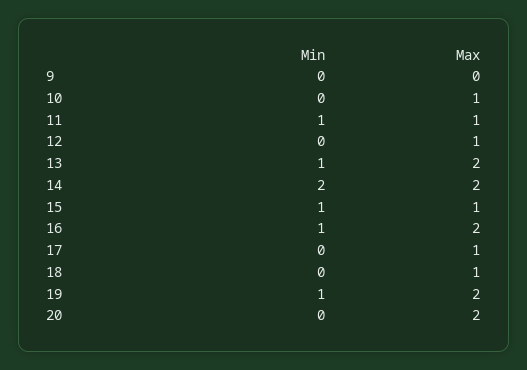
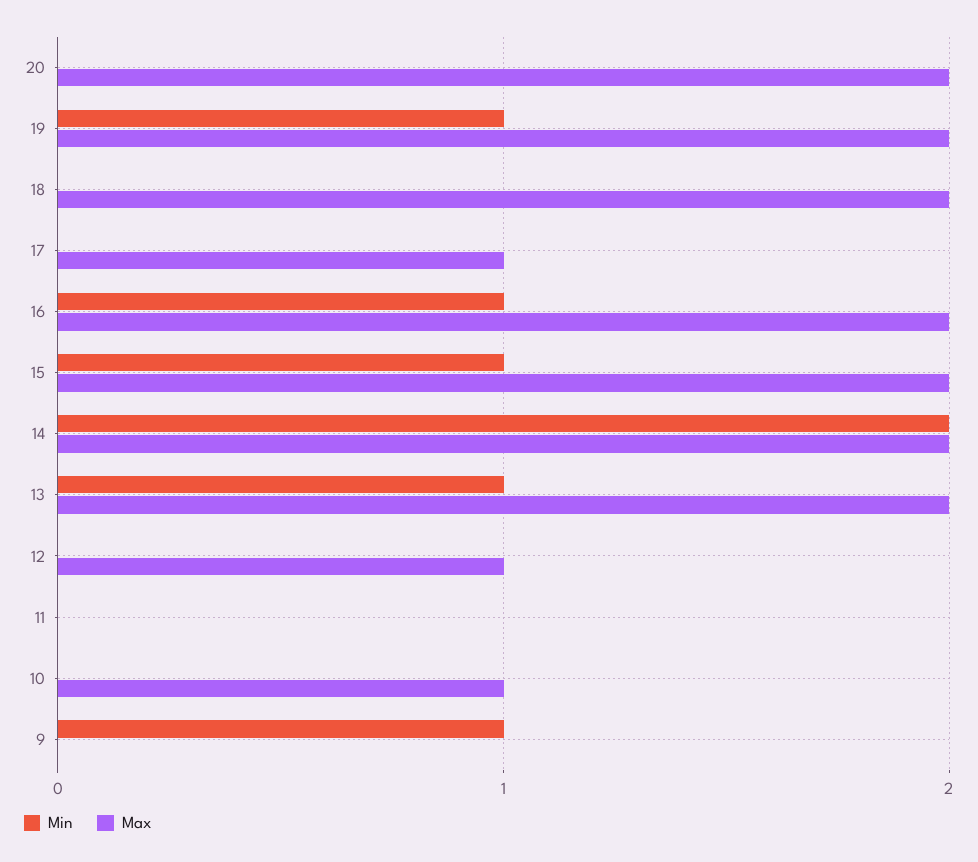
  {
    "Min": {
-     "9": 0,
+     "9": 1,
      "10": 0,
-     "11": 1,
+     "11": 0,
      "12": 0,
      "13": 1,
      "14": 2,
      "15": 1,
      "16": 1,
      "17": 0,
      "18": 0,
      "19": 1,
      "20": 0
    },
    "Max": {
      "9": 0,
      "10": 1,
-     "11": 1,
+     "11": 0,
      "12": 1,
      "13": 2,
      "14": 2,
-     "15": 1,
+     "15": 2,
      "16": 2,
      "17": 1,
-     "18": 1,
+     "18": 2,
      "19": 2,
      "20": 2
    }
  }

